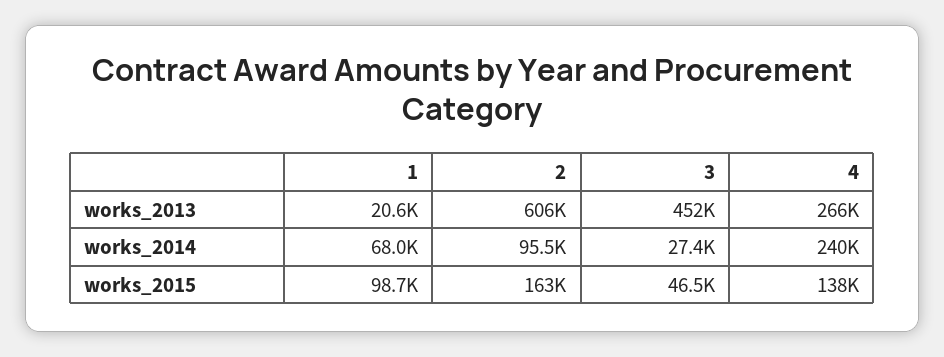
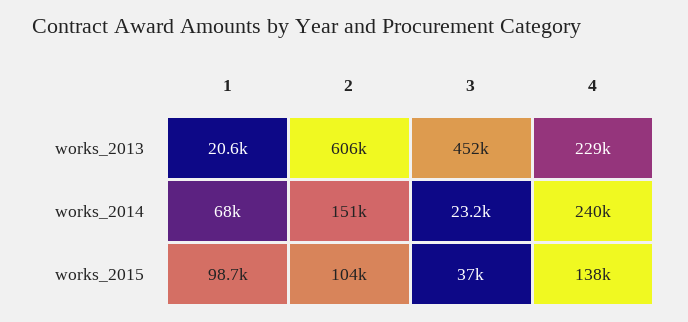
  {
    "1": {
      "works_2013": 20600,
      "works_2014": 68000,
      "works_2015": 98700
    },
    "2": {
      "works_2013": 606000,
-     "works_2014": 95500,
+     "works_2014": 151000,
-     "works_2015": 163000
+     "works_2015": 104000
    },
    "3": {
      "works_2013": 452000,
-     "works_2014": 27400,
+     "works_2014": 23200,
-     "works_2015": 46500
+     "works_2015": 37000
    },
    "4": {
-     "works_2013": 266000,
+     "works_2013": 229000,
      "works_2014": 240000,
      "works_2015": 138000
    }
  }

